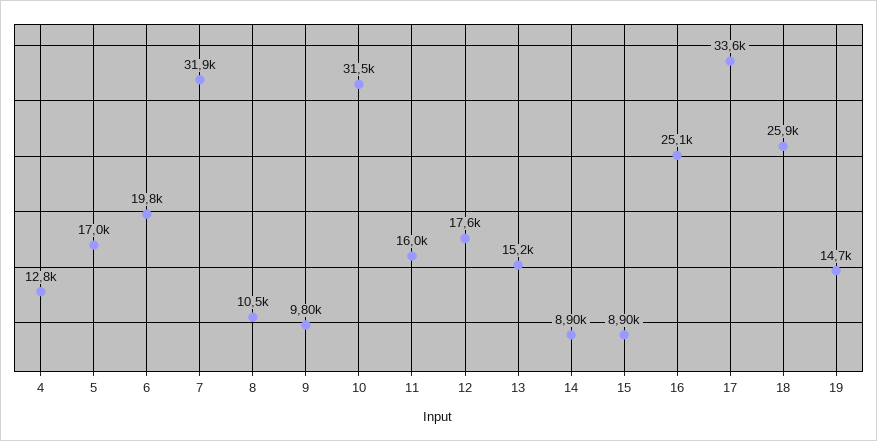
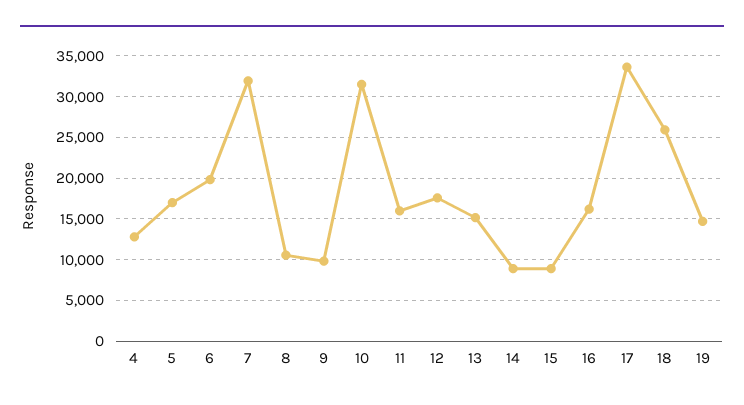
  {
    "4": 12800,
    "5": 17000,
    "6": 19800,
    "7": 31900,
    "8": 10500,
    "9": 9800,
    "10": 31500,
    "11": 16000,
    "12": 17600,
    "13": 15200,
    "14": 8900,
    "15": 8900,
-   "16": 25100,
+   "16": 16000,
    "17": 33600,
    "18": 25900,
    "19": 14700
  }

